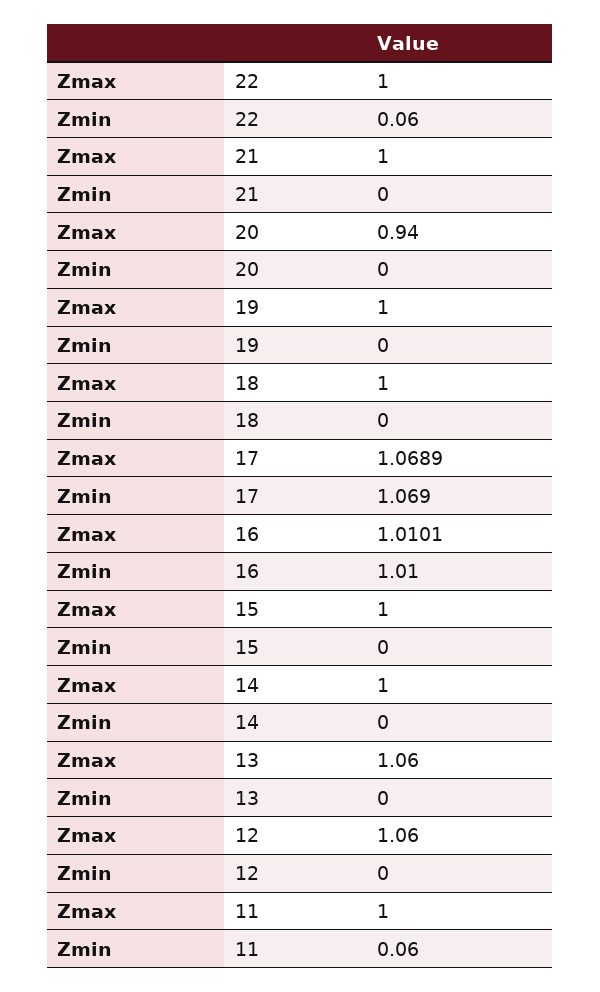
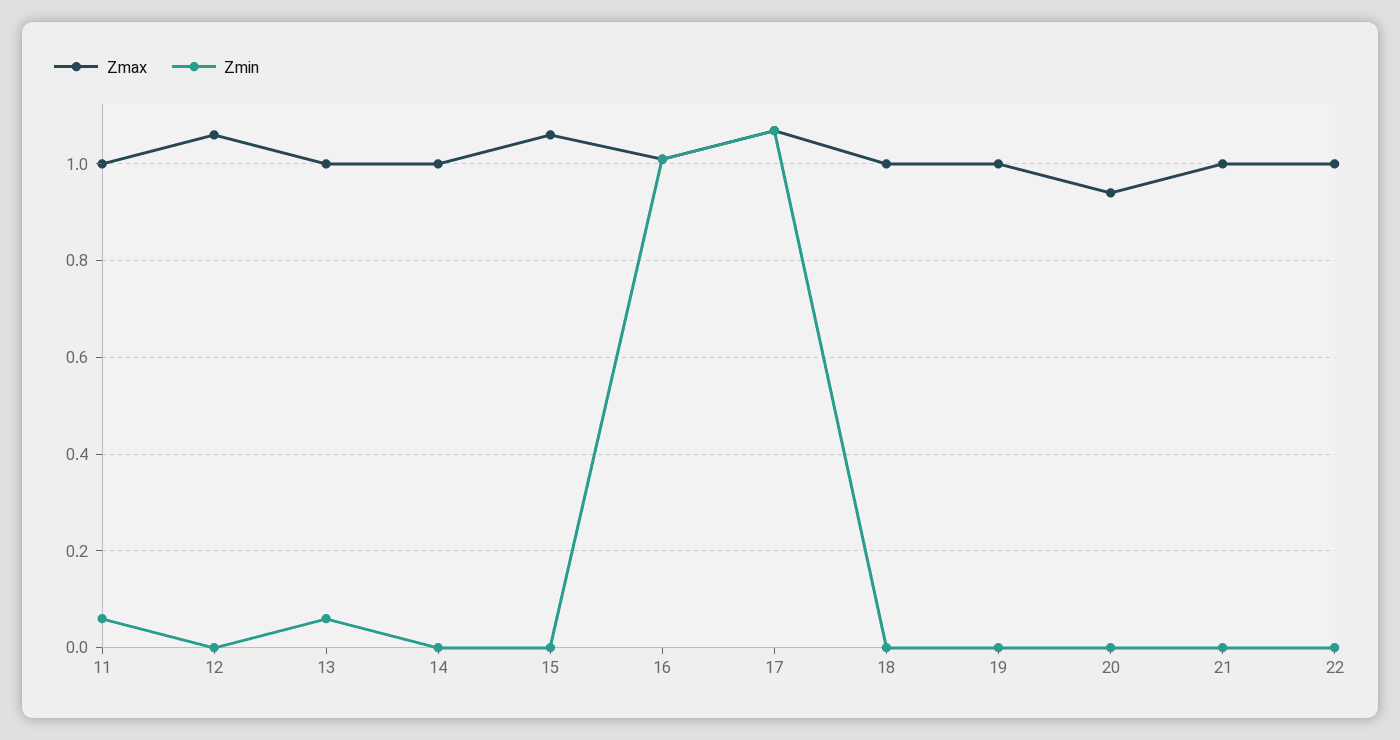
  {
    "Zmax": {
      "22": 1,
      "21": 1,
      "20": 0.94,
      "19": 1,
      "18": 1,
      "17": 1.0689,
      "16": 1.0101,
-     "15": 1,
+     "15": 1.06,
      "14": 1,
-     "13": 1.06,
+     "13": 1,
      "12": 1.06,
      "11": 1
    },
    "Zmin": {
-     "22": 0.06,
+     "22": 0,
      "21": 0,
      "20": 0,
      "19": 0,
      "18": 0,
      "17": 1.069,
      "16": 1.01,
      "15": 0,
      "14": 0,
-     "13": 0,
+     "13": 0.06,
      "12": 0,
      "11": 0.06
    }
  }

